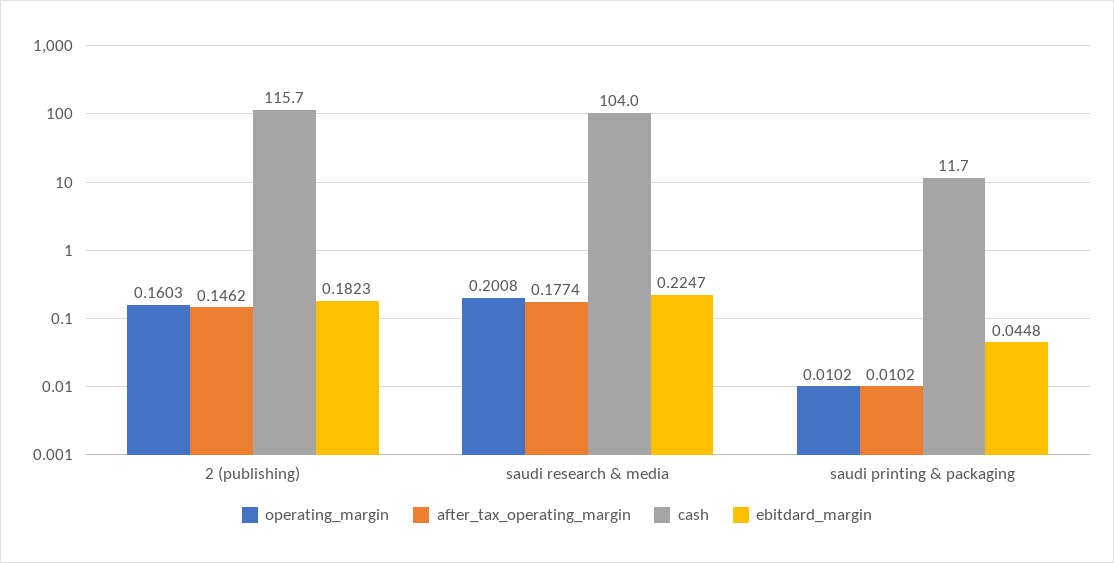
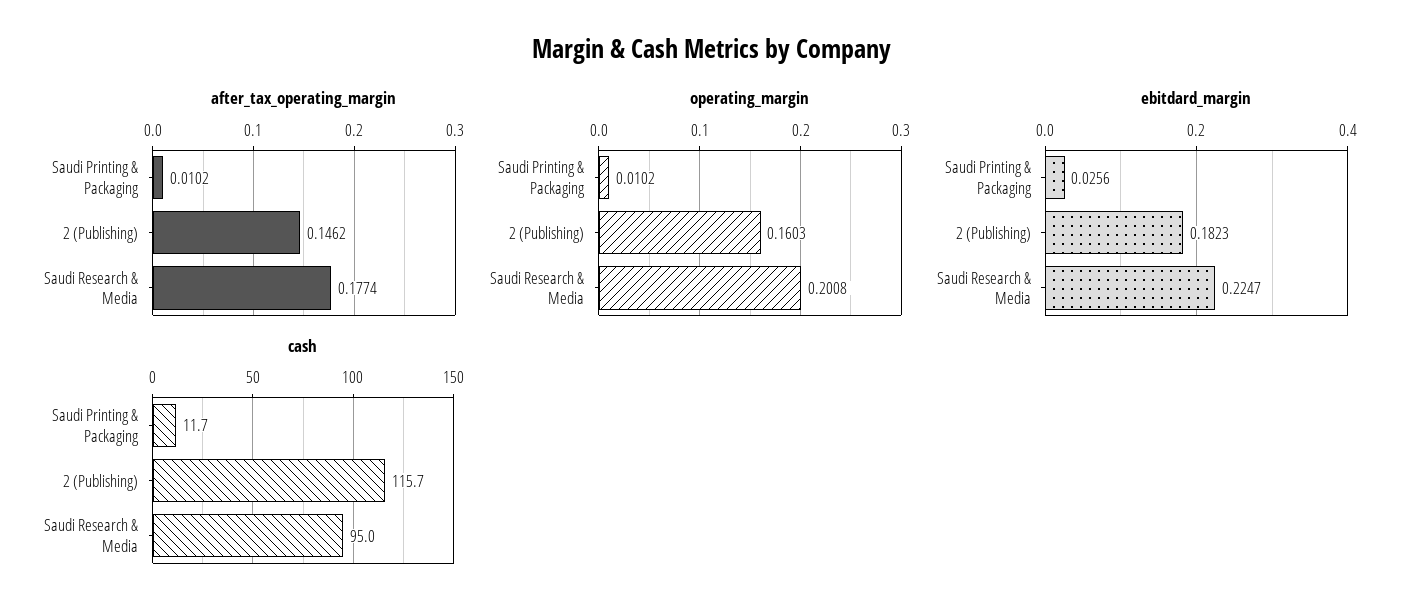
  {
    "operating_margin": {
      "2 (publishing)": 0.1603,
      "saudi research & media": 0.2008,
      "saudi printing & packaging": 0.0102
    },
    "after_tax_operating_margin": {
      "2 (publishing)": 0.1462,
      "saudi research & media": 0.1774,
      "saudi printing & packaging": 0.0102
    },
    "cash": {
      "2 (publishing)": 115.7,
-     "saudi research & media": 104,
+     "saudi research & media": 95,
      "saudi printing & packaging": 11.7
    },
    "ebitdard_margin": {
      "2 (publishing)": 0.1823,
      "saudi research & media": 0.2247,
-     "saudi printing & packaging": 0.0448
+     "saudi printing & packaging": 0.0256
    }
  }

